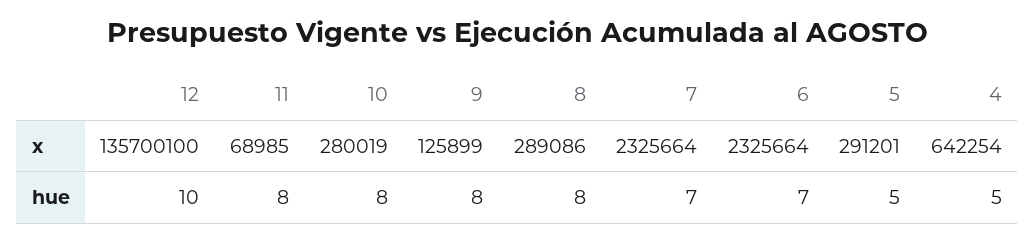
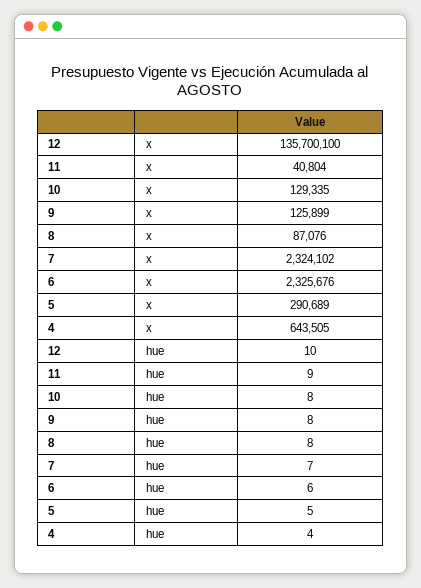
  {
    "12": {
      "x": 135700100,
      "hue": 10
    },
    "11": {
-     "x": 68985,
+     "x": 40804,
-     "hue": 8
+     "hue": 9
    },
    "10": {
-     "x": 280019,
+     "x": 129335,
      "hue": 8
    },
    "9": {
      "x": 125899,
      "hue": 8
    },
    "8": {
-     "x": 289086,
+     "x": 87076,
      "hue": 8
    },
    "7": {
-     "x": 2325664,
+     "x": 2324102,
      "hue": 7
    },
    "6": {
-     "x": 2325664,
+     "x": 2325676,
-     "hue": 7
+     "hue": 6
    },
    "5": {
-     "x": 291201,
+     "x": 290689,
      "hue": 5
    },
    "4": {
-     "x": 642254,
+     "x": 643505,
-     "hue": 5
+     "hue": 4
    }
  }

